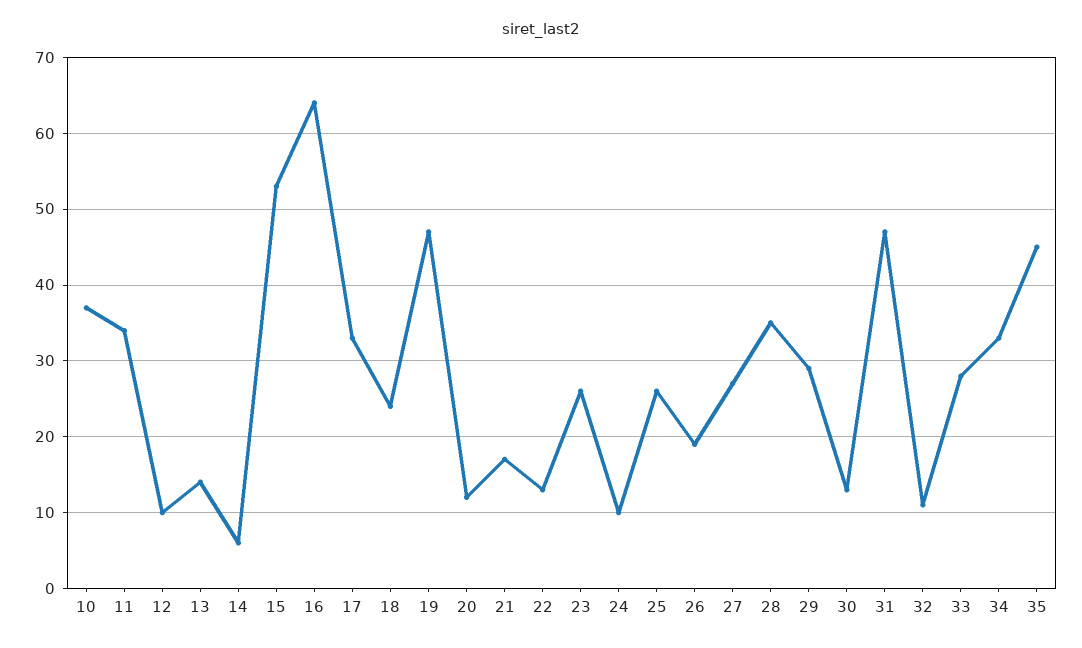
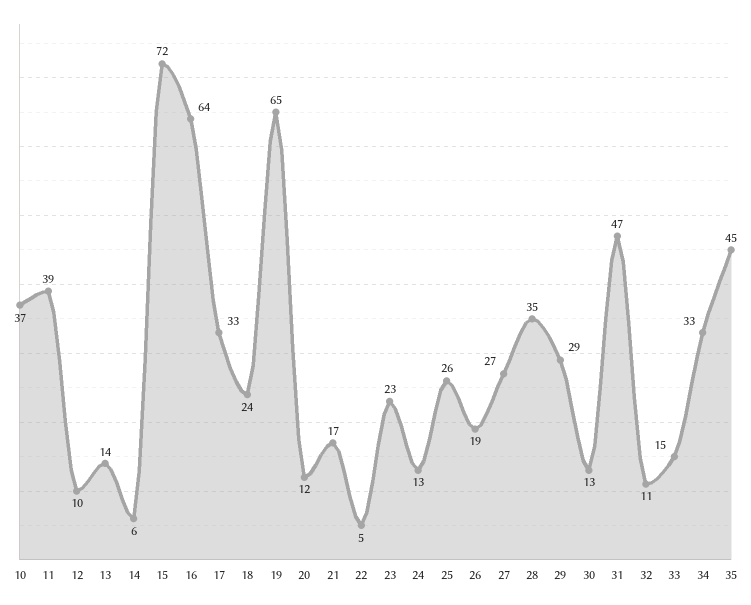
  {
    "10": 37,
-   "11": 34,
+   "11": 39,
    "12": 10,
    "13": 14,
    "14": 6,
-   "15": 53,
+   "15": 72,
    "16": 64,
    "17": 33,
    "18": 24,
-   "19": 47,
+   "19": 65,
    "20": 12,
    "21": 17,
-   "22": 13,
+   "22": 5,
-   "23": 26,
+   "23": 23,
-   "24": 10,
+   "24": 13,
    "25": 26,
    "26": 19,
    "27": 27,
    "28": 35,
    "29": 29,
    "30": 13,
    "31": 47,
    "32": 11,
-   "33": 28,
+   "33": 15,
    "34": 33,
    "35": 45
  }

